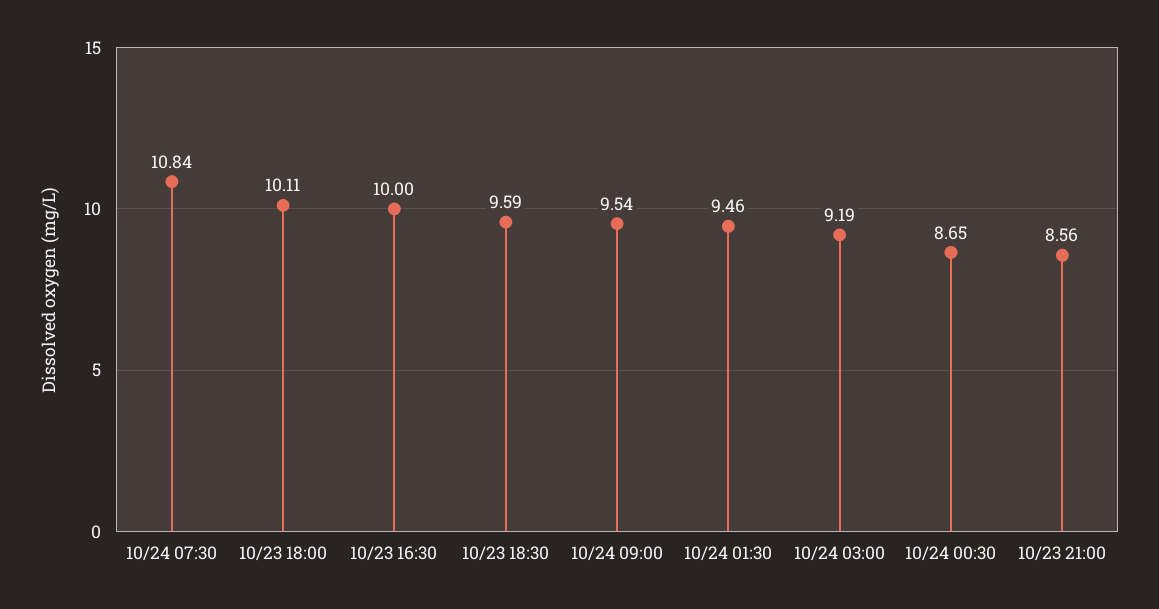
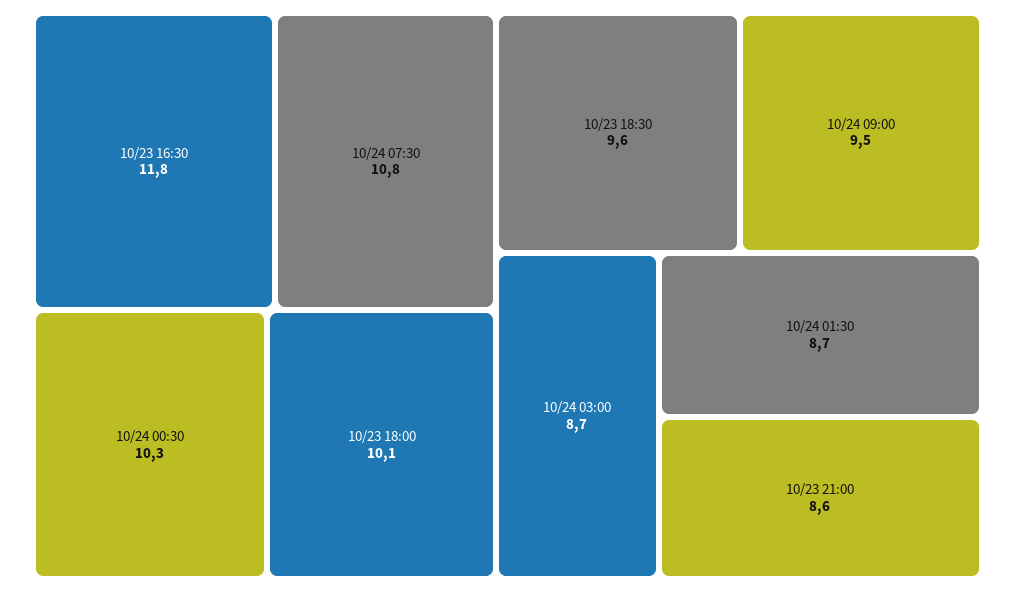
  {
    "10/24 07:30": 10.84,
    "10/23 18:00": 10.11,
-   "10/23 16:30": 10,
+   "10/23 16:30": 11.8,
    "10/23 18:30": 9.59,
    "10/24 09:00": 9.54,
-   "10/24 01:30": 9.46,
+   "10/24 01:30": 8.7,
-   "10/24 03:00": 9.19,
+   "10/24 03:00": 8.7,
-   "10/24 00:30": 8.65,
+   "10/24 00:30": 10.3,
    "10/23 21:00": 8.56
  }

